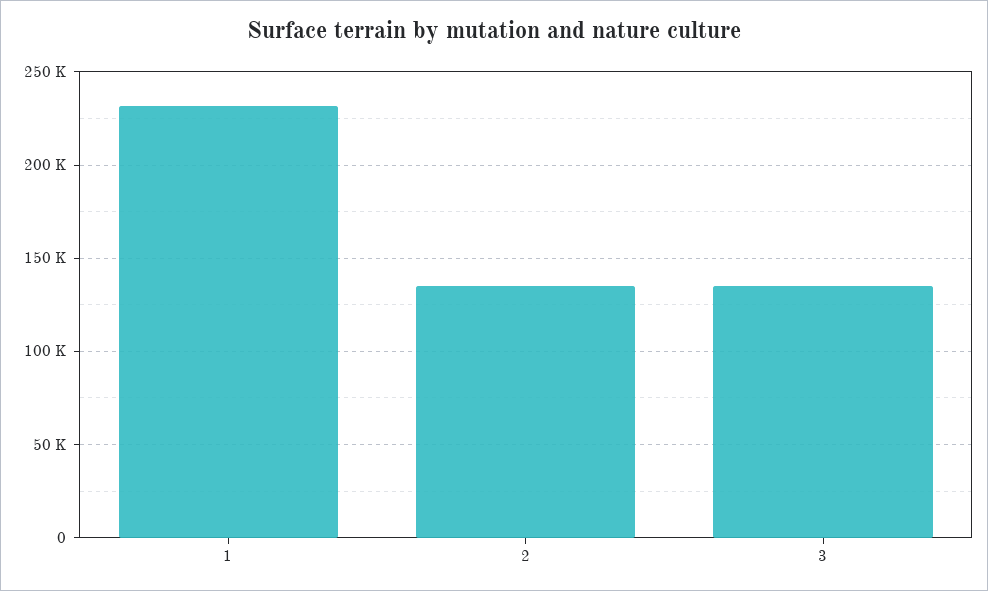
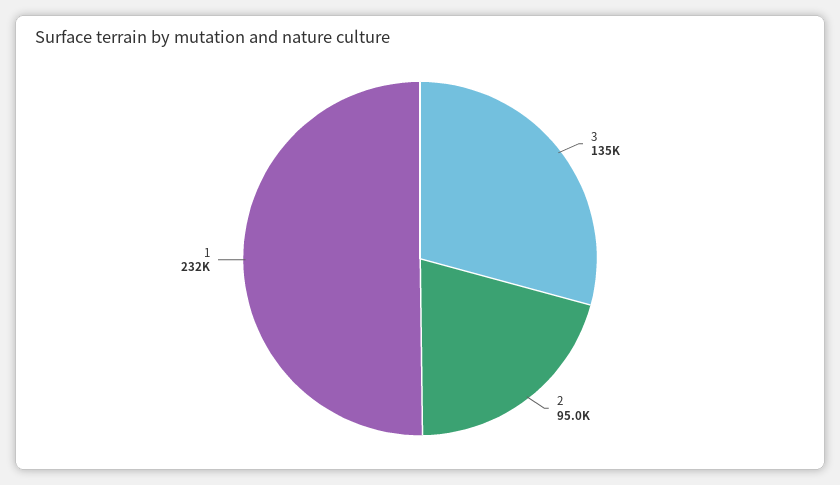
  {
    "1": 232000,
-   "2": 135000,
+   "2": 95000,
    "3": 135000
  }

